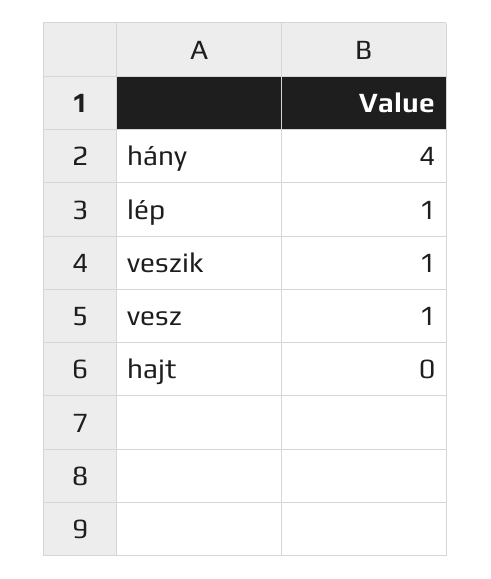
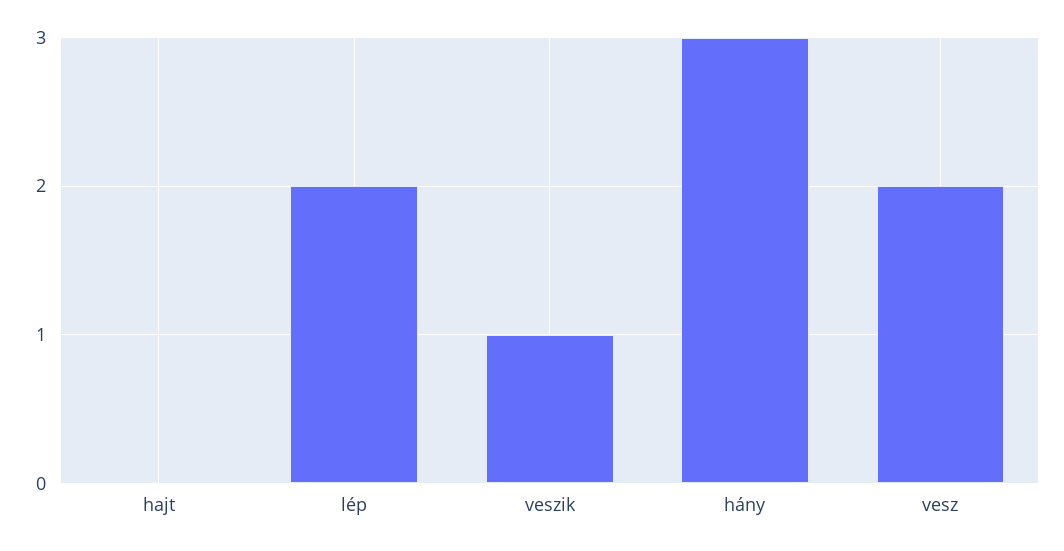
  {
-   "hány": 4,
+   "hány": 3,
-   "lép": 1,
+   "lép": 2,
    "veszik": 1,
-   "vesz": 1,
+   "vesz": 2,
    "hajt": 0
  }

